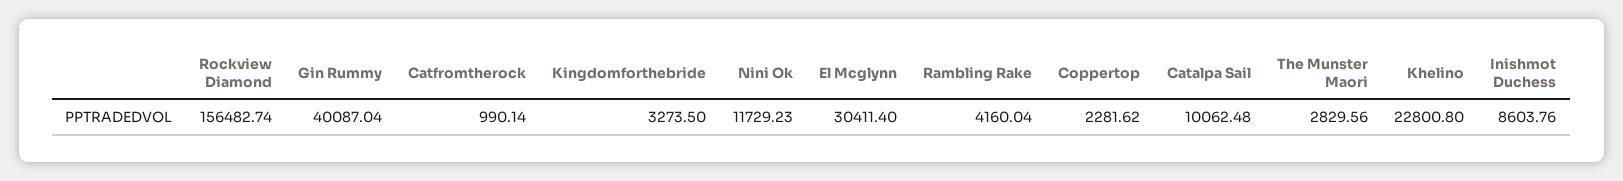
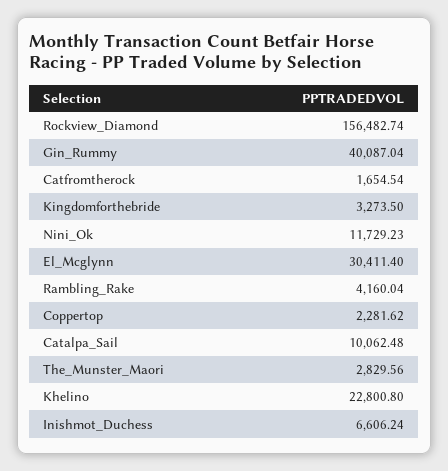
  {
    "Rockview Diamond": 156482.74,
    "Gin Rummy": 40087.04,
-   "Catfromtherock": 990.14,
+   "Catfromtherock": 1654.54,
    "Kingdomforthebride": 3273.5,
    "Nini Ok": 11729.23,
    "El Mcglynn": 30411.4,
    "Rambling Rake": 4160.04,
    "Coppertop": 2281.62,
    "Catalpa Sail": 10062.48,
    "The Munster Maori": 2829.56,
    "Khelino": 22800.8,
-   "Inishmot Duchess": 8603.76
+   "Inishmot Duchess": 6606.24
  }

